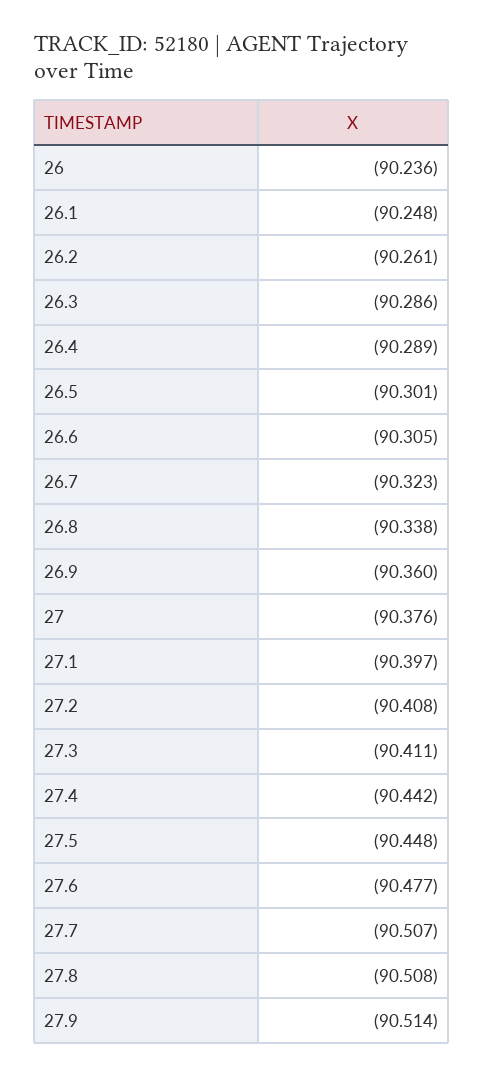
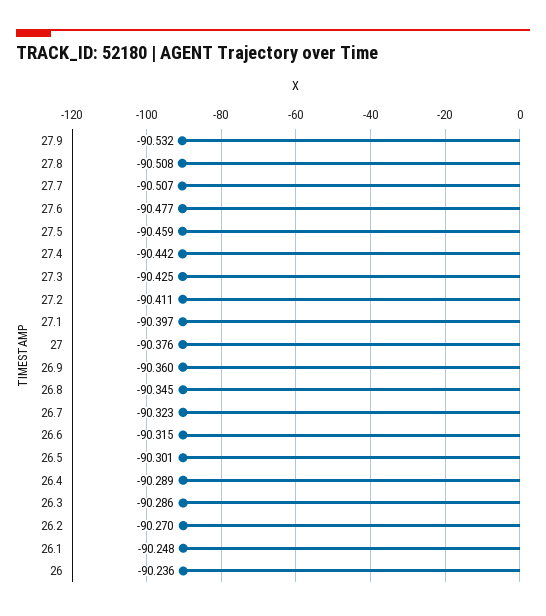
  {
    "26": -90.236,
    "26.1": -90.248,
-   "26.2": -90.261,
+   "26.2": -90.27,
    "26.3": -90.286,
    "26.4": -90.289,
    "26.5": -90.301,
-   "26.6": -90.305,
+   "26.6": -90.315,
    "26.7": -90.323,
-   "26.8": -90.338,
+   "26.8": -90.345,
    "26.9": -90.36,
    "27": -90.376,
    "27.1": -90.397,
-   "27.2": -90.408,
+   "27.2": -90.411,
-   "27.3": -90.411,
+   "27.3": -90.425,
    "27.4": -90.442,
-   "27.5": -90.448,
+   "27.5": -90.459,
    "27.6": -90.477,
    "27.7": -90.507,
    "27.8": -90.508,
-   "27.9": -90.514
+   "27.9": -90.532
  }

